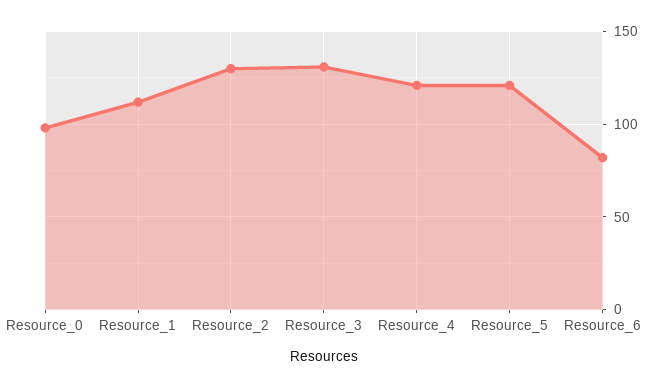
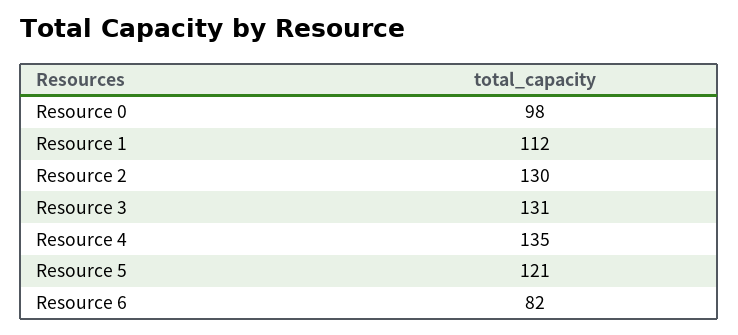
  {
    "Resource_0": 98,
    "Resource_1": 112,
    "Resource_2": 130,
    "Resource_3": 131,
-   "Resource_4": 120,
+   "Resource_4": 135,
    "Resource_5": 121,
    "Resource_6": 82
  }

